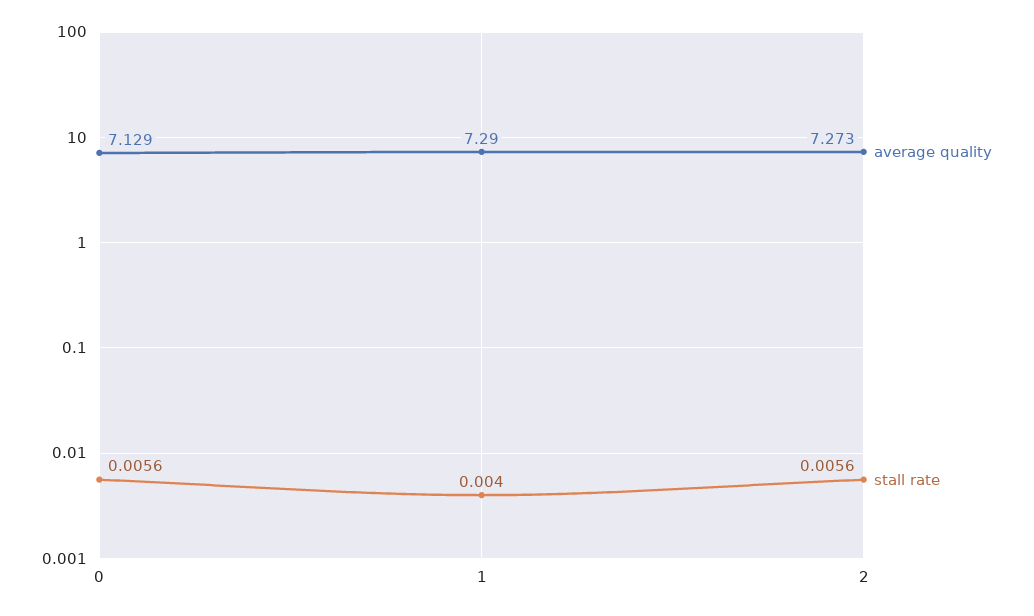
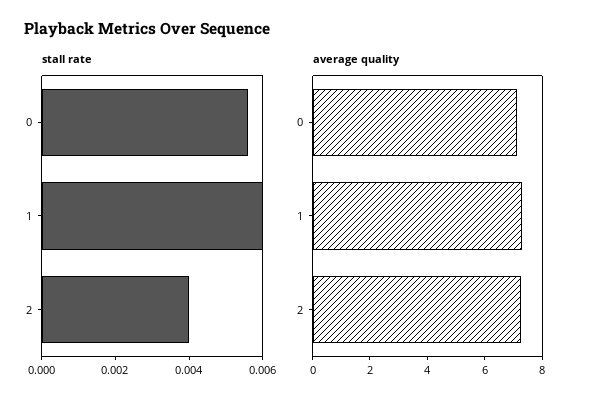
  {
    "average quality": {
      "0": 7.129,
      "1": 7.29,
      "2": 7.273
    },
    "stall rate": {
      "0": 0.0056,
-     "1": 0.004,
+     "1": 0.006,
-     "2": 0.0056
+     "2": 0.004
    }
  }

